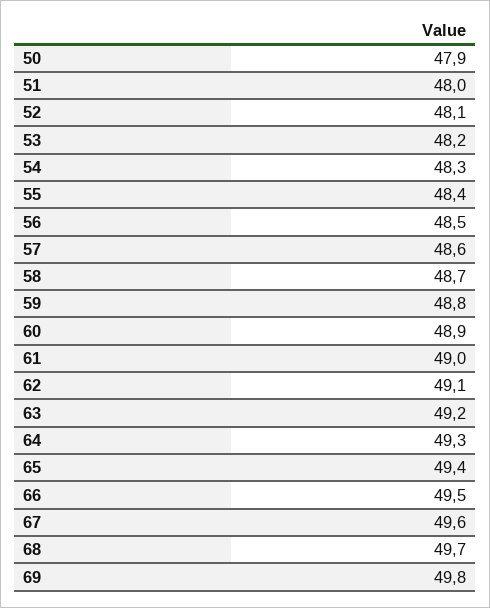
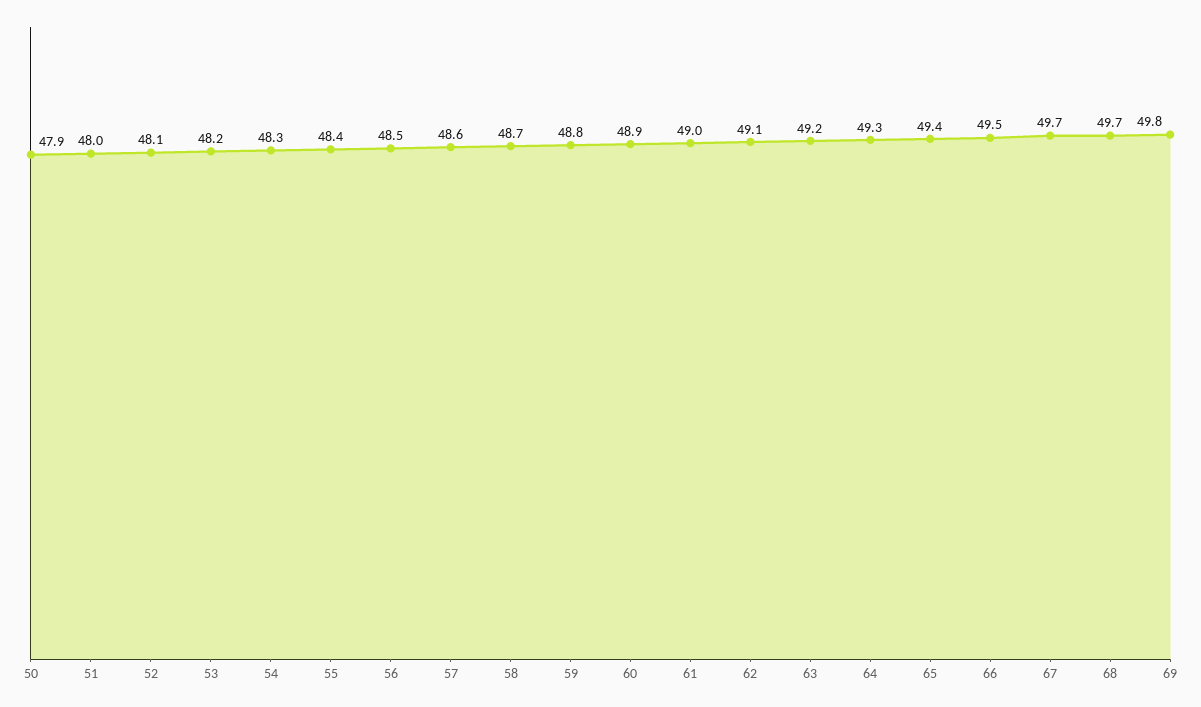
  {
    "50": 47.9,
    "51": 48,
    "52": 48.1,
    "53": 48.2,
    "54": 48.3,
    "55": 48.4,
    "56": 48.5,
    "57": 48.6,
    "58": 48.7,
    "59": 48.8,
    "60": 48.9,
    "61": 49,
    "62": 49.1,
    "63": 49.2,
    "64": 49.3,
    "65": 49.4,
    "66": 49.5,
-   "67": 49.6,
+   "67": 49.7,
    "68": 49.7,
    "69": 49.8
  }

